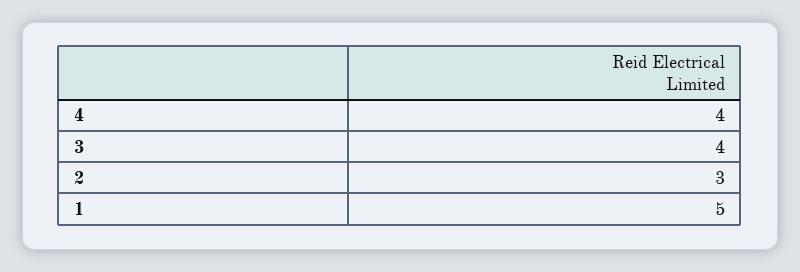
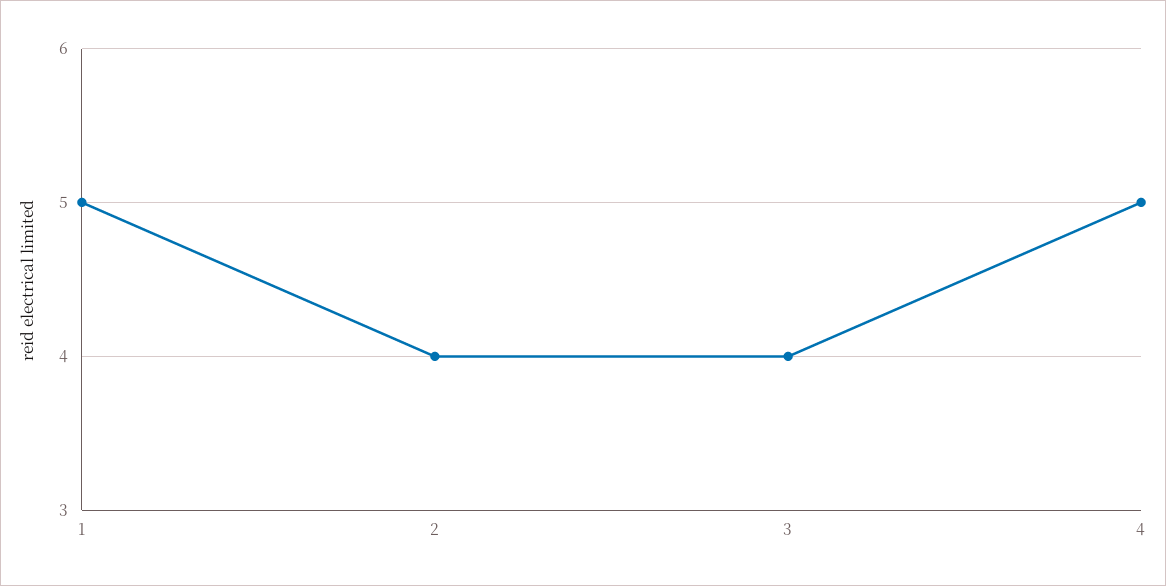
  {
-   "4": 4,
+   "4": 5,
    "3": 4,
-   "2": 3,
+   "2": 4,
    "1": 5
  }

